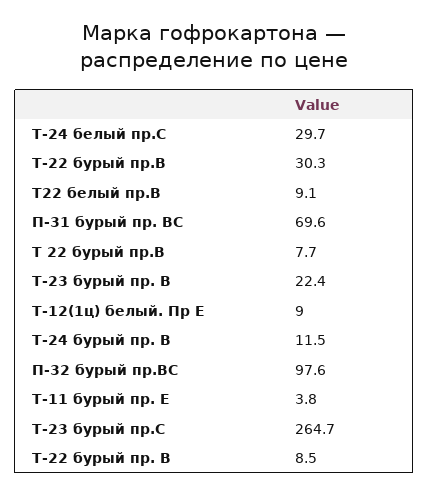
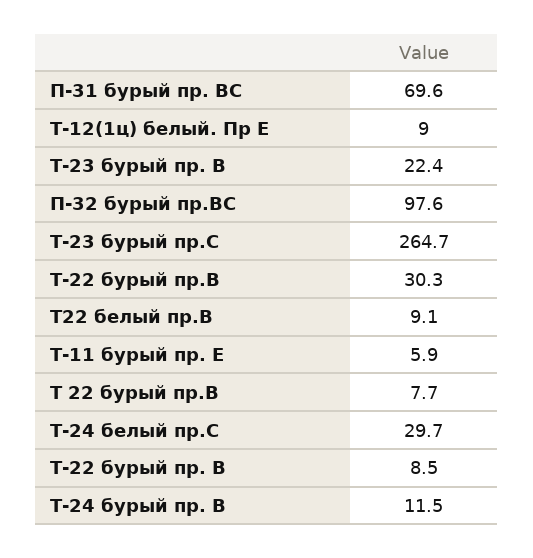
  {
    "Т-24 белый пр.С": 29.7,
    "Т-22 бурый пр.В": 30.3,
    "Т22 белый пр.В": 9.1,
    "П-31 бурый пр. ВС": 69.6,
    "Т 22 бурый пр.В": 7.7,
    "Т-23 бурый пр. В": 22.4,
    "Т-12(1ц) белый. Пр Е": 9,
    "Т-24 бурый пр. В": 11.5,
    "П-32 бурый пр.ВС": 97.6,
-   "Т-11 бурый пр. Е": 3.8,
+   "Т-11 бурый пр. Е": 5.9,
    "Т-23 бурый пр.С": 264.7,
    "Т-22 бурый пр. В": 8.5
  }

